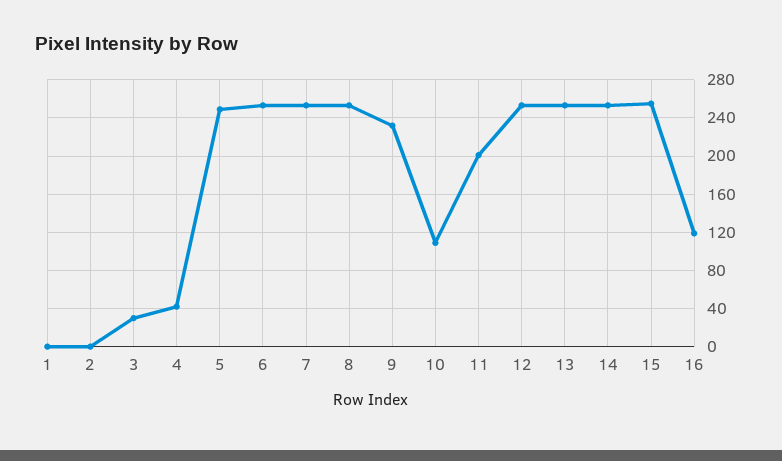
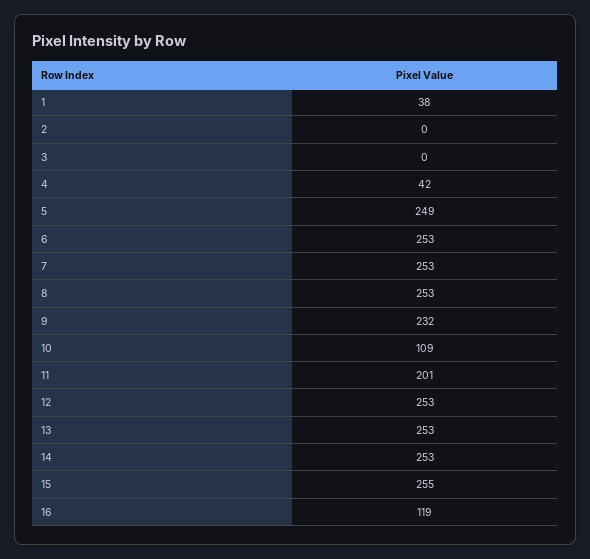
  {
-   "1": 0,
+   "1": 38,
    "2": 0,
-   "3": 30,
+   "3": 0,
    "4": 42,
    "5": 249,
    "6": 253,
    "7": 253,
    "8": 253,
    "9": 232,
    "10": 109,
    "11": 201,
    "12": 253,
    "13": 253,
    "14": 253,
    "15": 255,
    "16": 119
  }

